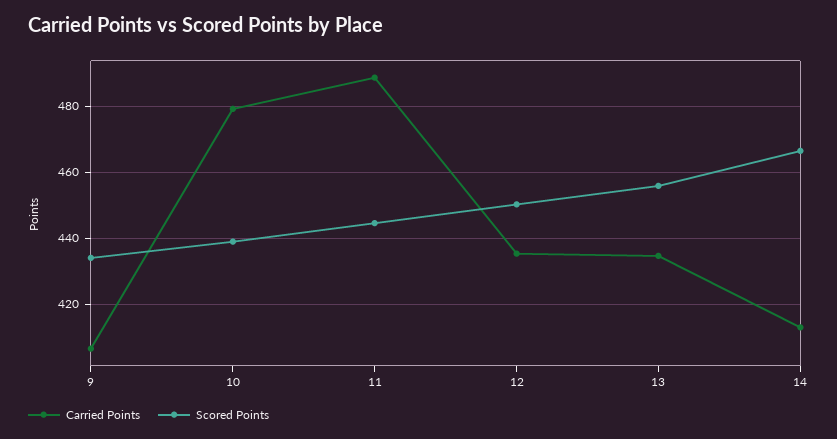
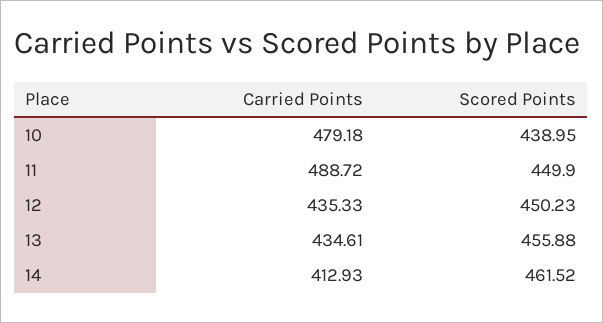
  {
    "Carried Points": {
-     "9": 406,
      "10": 479.18,
      "11": 488.72,
      "12": 435.33,
      "13": 434.61,
      "14": 412.93
    },
    "Scored Points": {
-     "9": 434,
      "10": 438.95,
-     "11": 444,
+     "11": 449.9,
      "12": 450.23,
      "13": 455.88,
-     "14": 466
+     "14": 461.52
    }
  }

